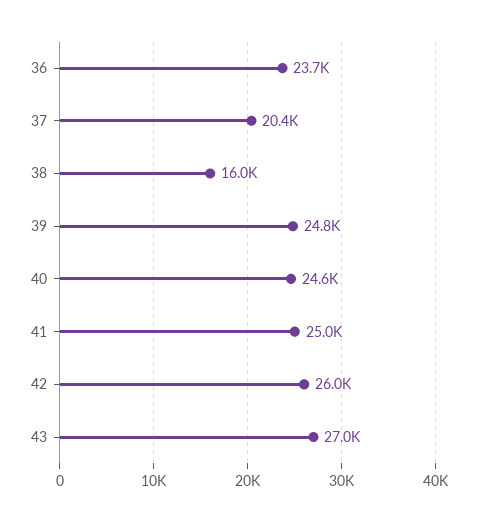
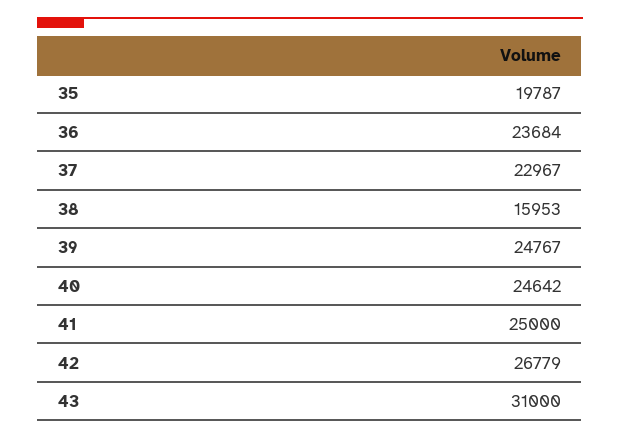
  {
    "36": 23684,
-   "37": 20400,
+   "37": 22967,
    "38": 15953,
    "39": 24767,
    "40": 24642,
    "41": 25000,
-   "42": 26000,
+   "42": 26779,
-   "43": 27000
+   "43": 31000,
+   "35": 19787
  }

